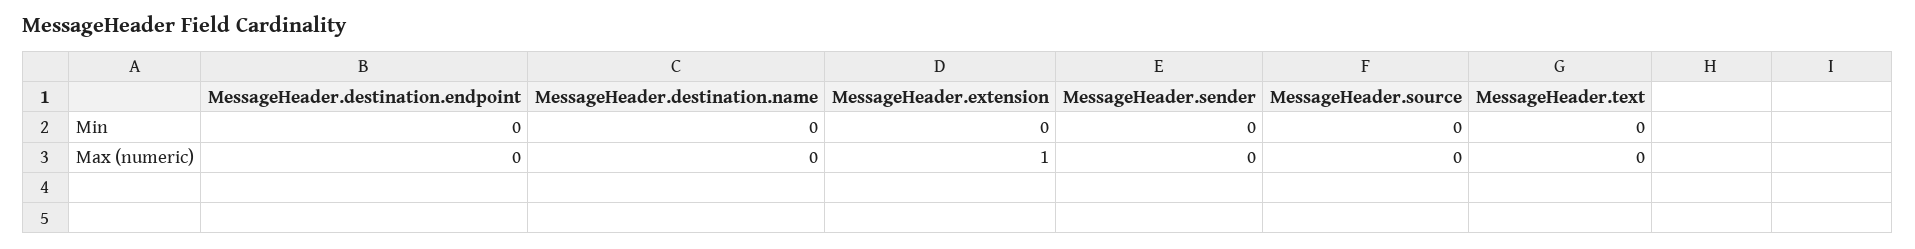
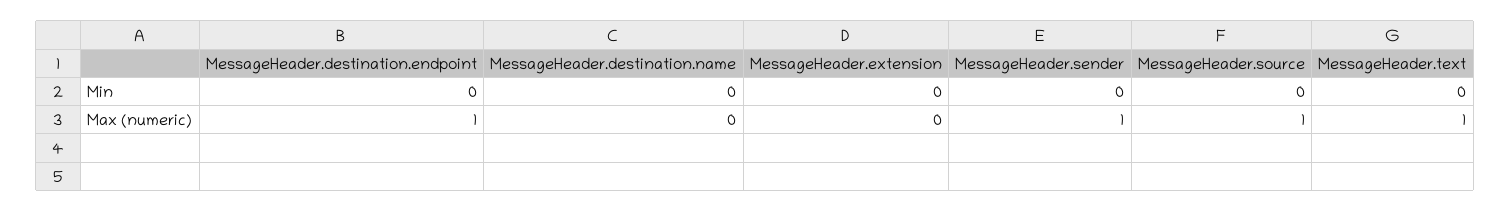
  {
    "MessageHeader.destination.endpoint": {
      "Min": 0,
-     "Max (numeric)": 0
+     "Max (numeric)": 1
    },
    "MessageHeader.destination.name": {
      "Min": 0,
      "Max (numeric)": 0
    },
    "MessageHeader.extension": {
      "Min": 0,
-     "Max (numeric)": 1
+     "Max (numeric)": 0
    },
    "MessageHeader.sender": {
      "Min": 0,
-     "Max (numeric)": 0
+     "Max (numeric)": 1
    },
    "MessageHeader.source": {
      "Min": 0,
-     "Max (numeric)": 0
+     "Max (numeric)": 1
    },
    "MessageHeader.text": {
      "Min": 0,
-     "Max (numeric)": 0
+     "Max (numeric)": 1
    }
  }

